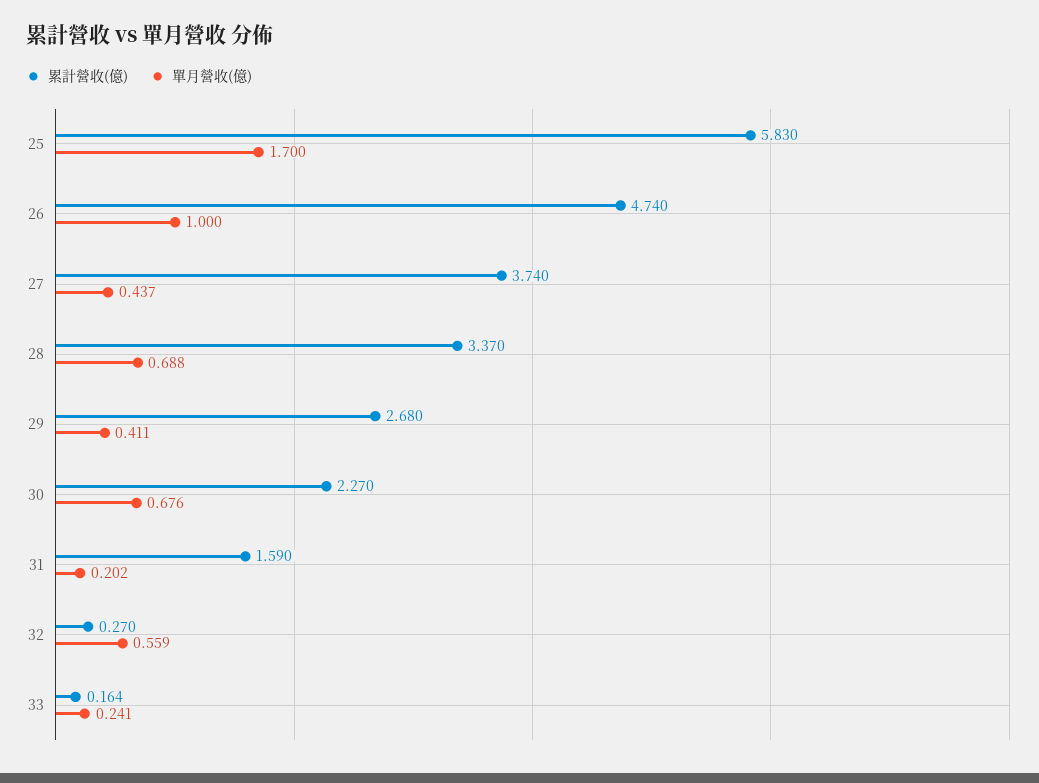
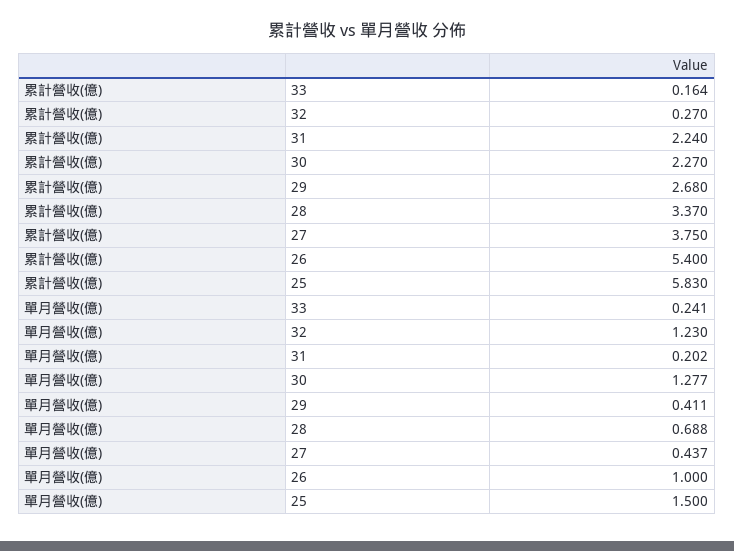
  {
    "累計營收(億)": {
      "25": 5.83,
-     "26": 4.74,
+     "26": 5.4,
-     "27": 3.74,
+     "27": 3.75,
      "28": 3.37,
      "29": 2.68,
      "30": 2.27,
-     "31": 1.59,
+     "31": 2.24,
      "32": 0.27,
      "33": 0.164
    },
    "單月營收(億)": {
-     "25": 1.7,
+     "25": 1.5,
      "26": 1,
      "27": 0.437,
      "28": 0.688,
      "29": 0.411,
-     "30": 0.676,
+     "30": 1.277,
      "31": 0.202,
-     "32": 0.559,
+     "32": 1.23,
      "33": 0.241
    }
  }

